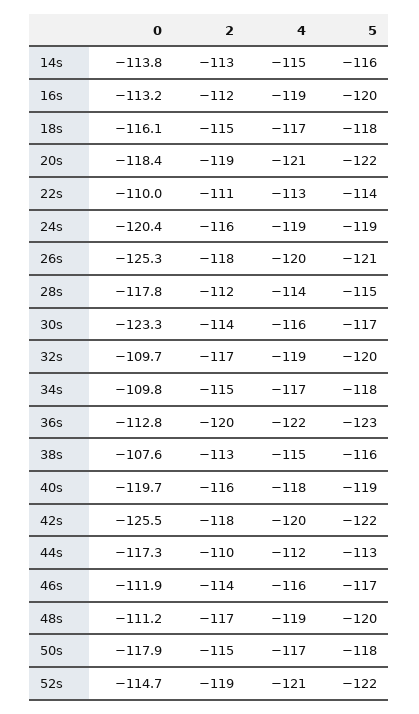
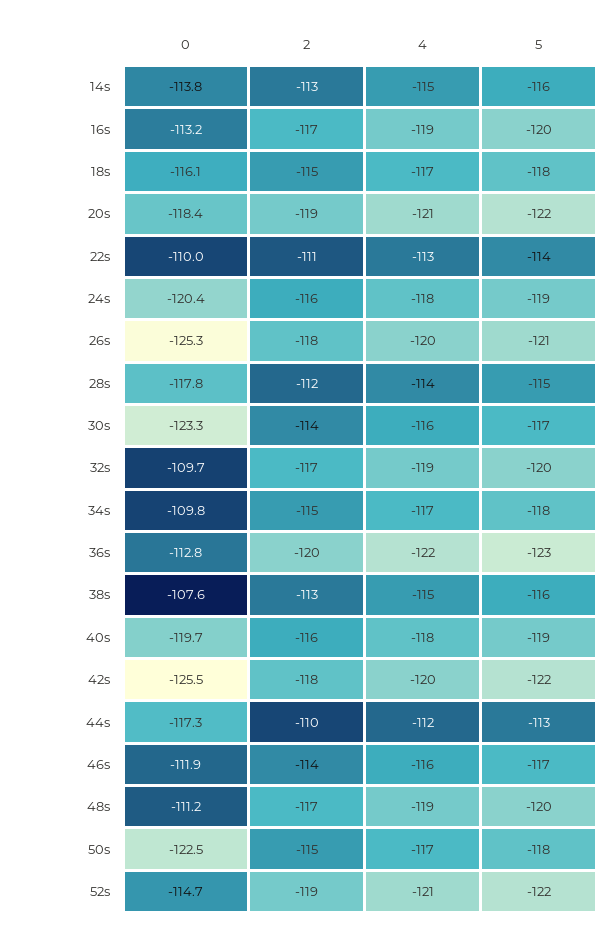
  {
    "0": {
      "14s": -113.8,
      "16s": -113.2,
      "18s": -116.1,
      "20s": -118.4,
      "22s": -110,
      "24s": -120.4,
      "26s": -125.3,
      "28s": -117.8,
      "30s": -123.3,
      "32s": -109.7,
      "34s": -109.8,
      "36s": -112.8,
      "38s": -107.6,
      "40s": -119.7,
      "42s": -125.5,
      "44s": -117.3,
      "46s": -111.9,
      "48s": -111.2,
-     "50s": -117.9,
+     "50s": -122.5,
      "52s": -114.7
    },
    "2": {
      "14s": -113,
-     "16s": -112,
+     "16s": -117,
      "18s": -115,
      "20s": -119,
      "22s": -111,
      "24s": -116,
      "26s": -118,
      "28s": -112,
      "30s": -114,
      "32s": -117,
      "34s": -115,
      "36s": -120,
      "38s": -113,
      "40s": -116,
      "42s": -118,
      "44s": -110,
      "46s": -114,
      "48s": -117,
      "50s": -115,
      "52s": -119
    },
    "4": {
      "14s": -115,
      "16s": -119,
      "18s": -117,
      "20s": -121,
      "22s": -113,
-     "24s": -119,
+     "24s": -118,
      "26s": -120,
      "28s": -114,
      "30s": -116,
      "32s": -119,
      "34s": -117,
      "36s": -122,
      "38s": -115,
      "40s": -118,
      "42s": -120,
      "44s": -112,
      "46s": -116,
      "48s": -119,
      "50s": -117,
      "52s": -121
    },
    "5": {
      "14s": -116,
      "16s": -120,
      "18s": -118,
      "20s": -122,
      "22s": -114,
      "24s": -119,
      "26s": -121,
      "28s": -115,
      "30s": -117,
      "32s": -120,
      "34s": -118,
      "36s": -123,
      "38s": -116,
      "40s": -119,
      "42s": -122,
      "44s": -113,
      "46s": -117,
      "48s": -120,
      "50s": -118,
      "52s": -122
    }
  }

